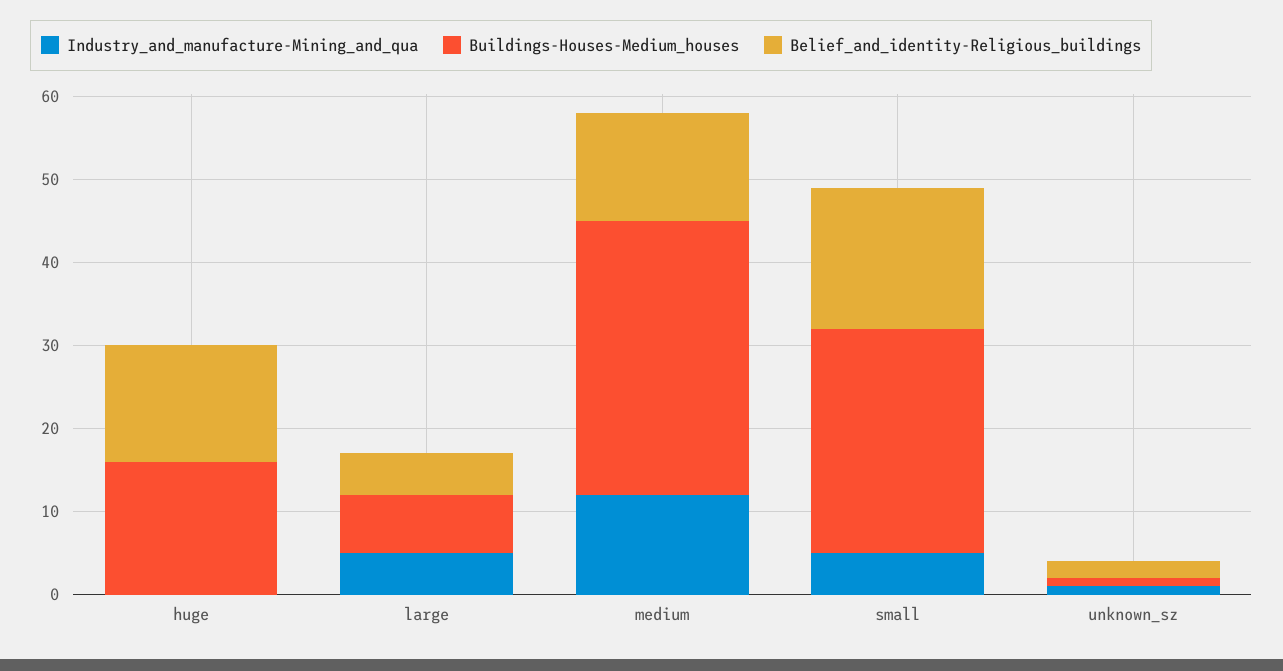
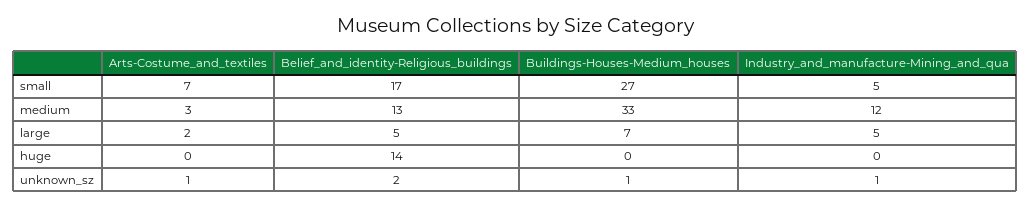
  {
    "Industry_and_manufacture-Mining_and_qua": {
      "huge": 0,
      "large": 5,
      "medium": 12,
      "small": 5,
      "unknown_sz": 1
    },
    "Buildings-Houses-Medium_houses": {
-     "huge": 16,
+     "huge": 0,
      "large": 7,
      "medium": 33,
      "small": 27,
      "unknown_sz": 1
    },
    "Belief_and_identity-Religious_buildings": {
      "huge": 14,
      "large": 5,
      "medium": 13,
      "small": 17,
      "unknown_sz": 2
-   }
+   },
+   "Arts-Costume_and_textiles": {
+     "small": 7,
+     "medium": 3,
+     "large": 2,
+     "huge": 0,
+     "unknown_sz": 1
+   }
  }

